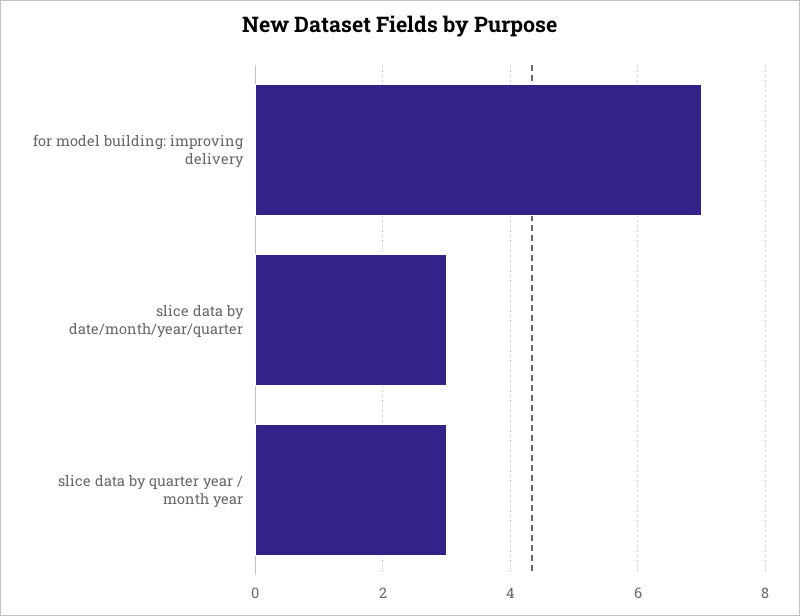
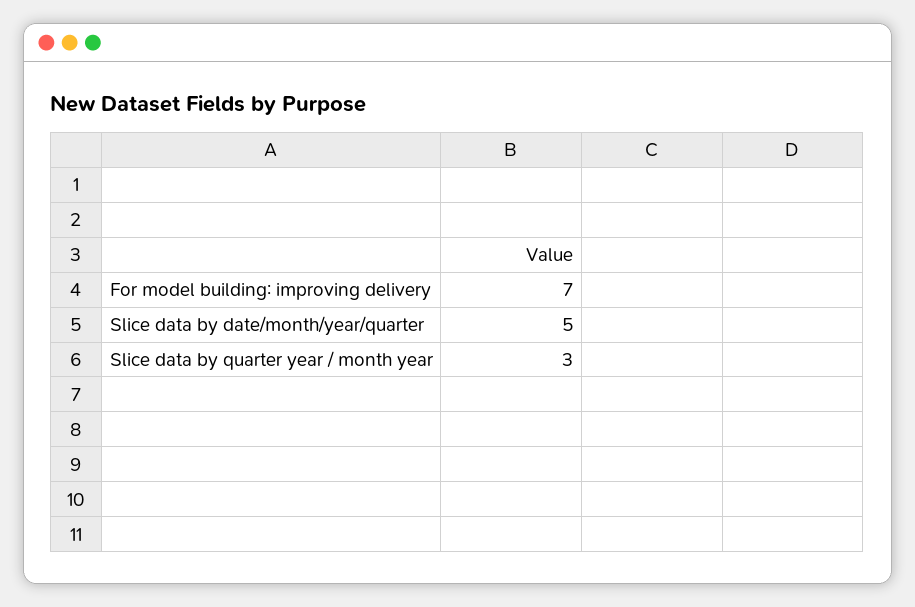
  {
    "for model building: improving delivery": 7,
-   "slice data by date/month/year/quarter": 3,
+   "slice data by date/month/year/quarter": 5,
    "slice data by quarter year / month year": 3
  }

